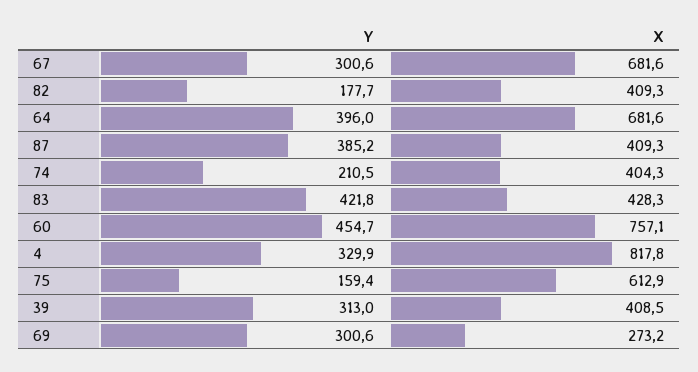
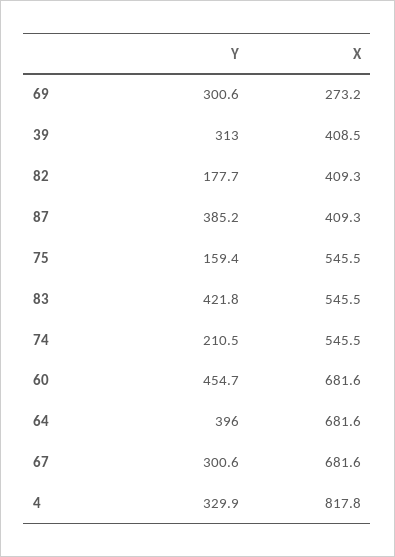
  {
    "Y": {
      "67": 300.6,
      "82": 177.7,
      "64": 396,
      "87": 385.2,
      "74": 210.5,
      "83": 421.8,
      "60": 454.7,
      "4": 329.9,
      "75": 159.4,
      "39": 313,
      "69": 300.6
    },
    "X": {
      "67": 681.6,
      "82": 409.3,
      "64": 681.6,
      "87": 409.3,
-     "74": 404.3,
+     "74": 545.5,
-     "83": 428.3,
+     "83": 545.5,
-     "60": 757.1,
+     "60": 681.6,
      "4": 817.8,
-     "75": 612.9,
+     "75": 545.5,
      "39": 408.5,
      "69": 273.2
    }
  }

